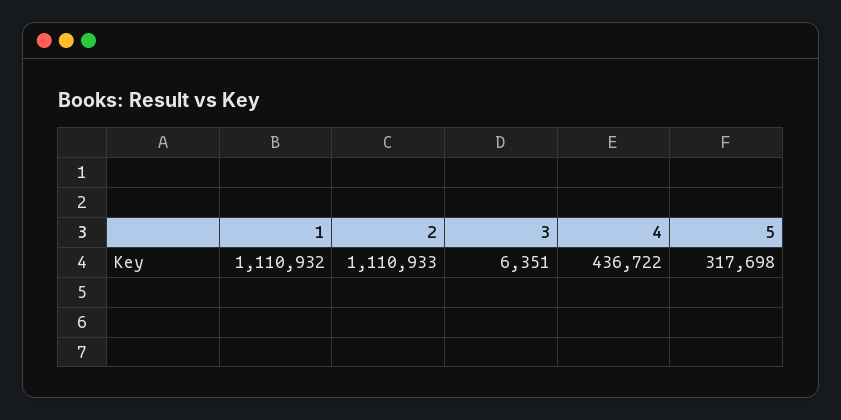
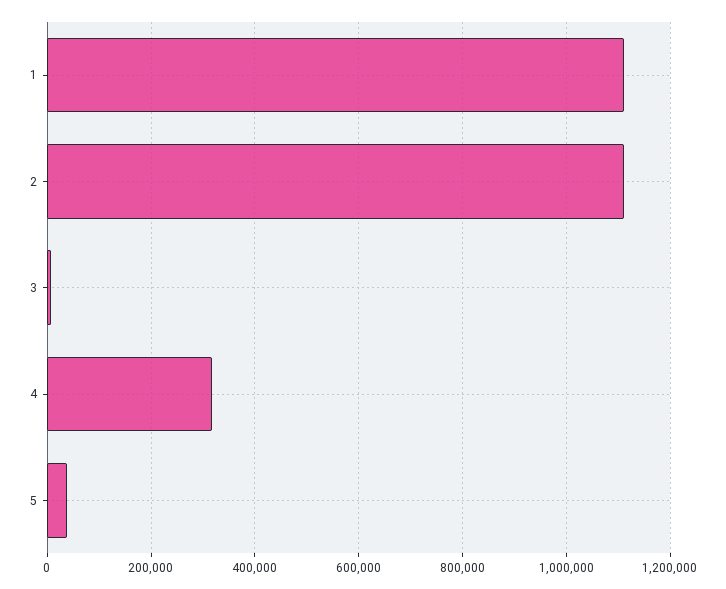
  {
    "1": 1110932,
    "2": 1110933,
    "3": 6351,
-   "4": 436722,
+   "4": 320000,
-   "5": 317698
+   "5": 40000
  }

